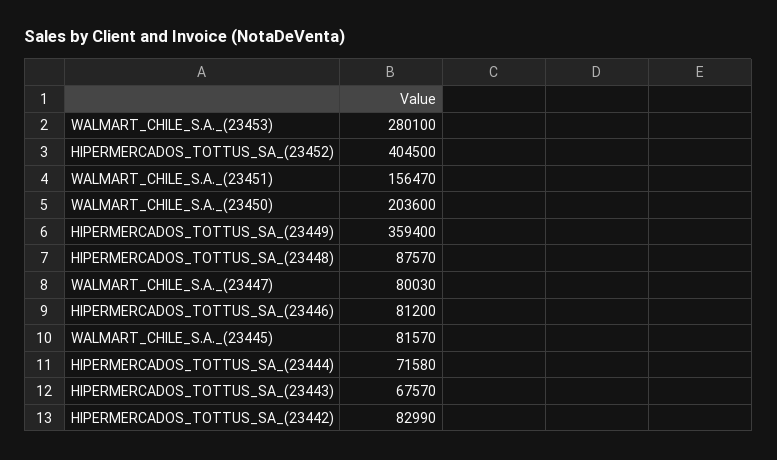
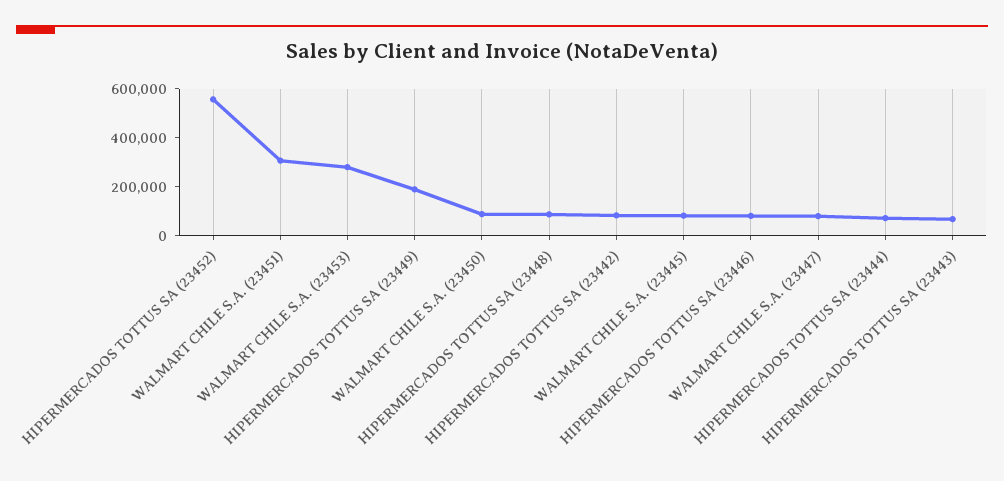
  {
    "WALMART_CHILE_S.A._(23453)": 280100,
-   "HIPERMERCADOS_TOTTUS_SA_(23452)": 404500,
+   "HIPERMERCADOS_TOTTUS_SA_(23452)": 550000,
-   "WALMART_CHILE_S.A._(23451)": 156470,
+   "WALMART_CHILE_S.A._(23451)": 300000,
-   "WALMART_CHILE_S.A._(23450)": 203600,
+   "WALMART_CHILE_S.A._(23450)": 100000,
-   "HIPERMERCADOS_TOTTUS_SA_(23449)": 359400,
+   "HIPERMERCADOS_TOTTUS_SA_(23449)": 200000,
    "HIPERMERCADOS_TOTTUS_SA_(23448)": 87570,
    "WALMART_CHILE_S.A._(23447)": 80030,
    "HIPERMERCADOS_TOTTUS_SA_(23446)": 81200,
    "WALMART_CHILE_S.A._(23445)": 81570,
    "HIPERMERCADOS_TOTTUS_SA_(23444)": 71580,
    "HIPERMERCADOS_TOTTUS_SA_(23443)": 67570,
    "HIPERMERCADOS_TOTTUS_SA_(23442)": 82990
  }

